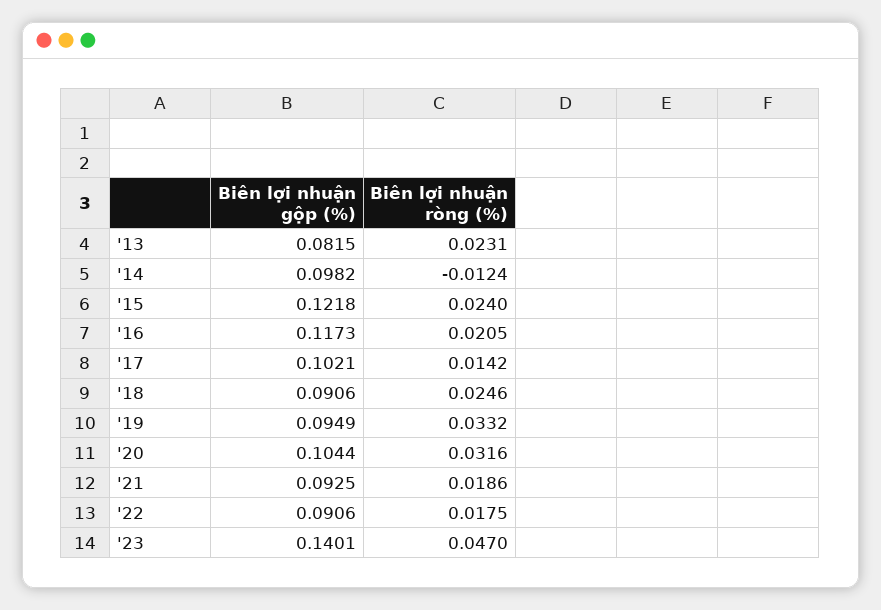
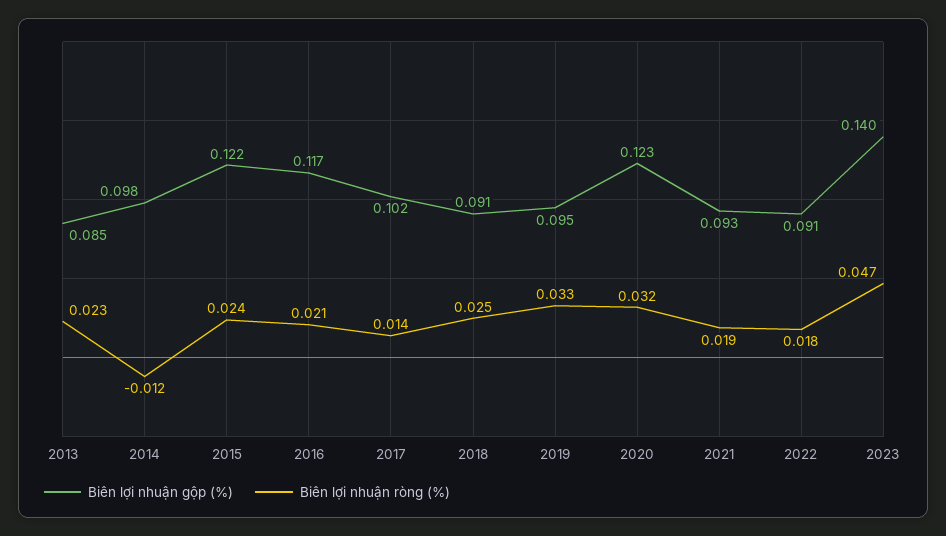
  {
    "Biên lợi nhuận gộp (%)": {
-     "'13": 0.0815,
+     "'13": 0.085,
      "'14": 0.0982,
      "'15": 0.1218,
      "'16": 0.1173,
      "'17": 0.1021,
      "'18": 0.0906,
      "'19": 0.0949,
-     "'20": 0.1044,
+     "'20": 0.123,
      "'21": 0.0925,
      "'22": 0.0906,
      "'23": 0.1401
    },
    "Biên lợi nhuận ròng (%)": {
      "'13": 0.0231,
      "'14": -0.0124,
      "'15": 0.024,
      "'16": 0.0205,
      "'17": 0.0142,
      "'18": 0.0246,
      "'19": 0.0332,
      "'20": 0.0316,
      "'21": 0.0186,
      "'22": 0.0175,
      "'23": 0.047
    }
  }

